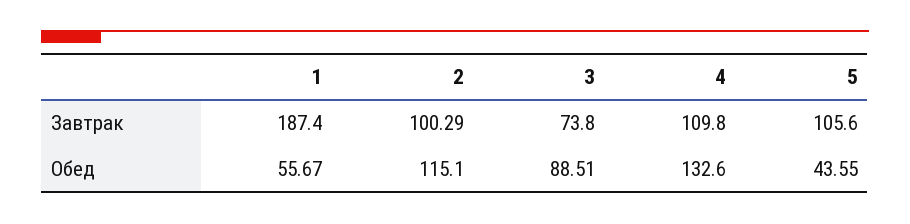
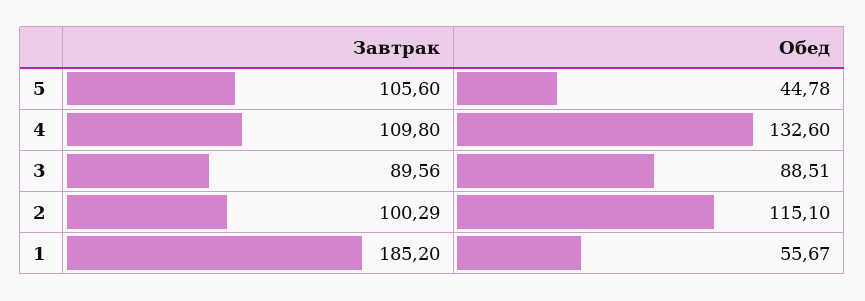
  {
    "1": {
-     "Завтрак": 187.4,
+     "Завтрак": 185.2,
      "Обед": 55.67
    },
    "2": {
      "Завтрак": 100.29,
      "Обед": 115.1
    },
    "3": {
-     "Завтрак": 73.8,
+     "Завтрак": 89.56,
      "Обед": 88.51
    },
    "4": {
      "Завтрак": 109.8,
      "Обед": 132.6
    },
    "5": {
      "Завтрак": 105.6,
-     "Обед": 43.55
+     "Обед": 44.78
    }
  }

